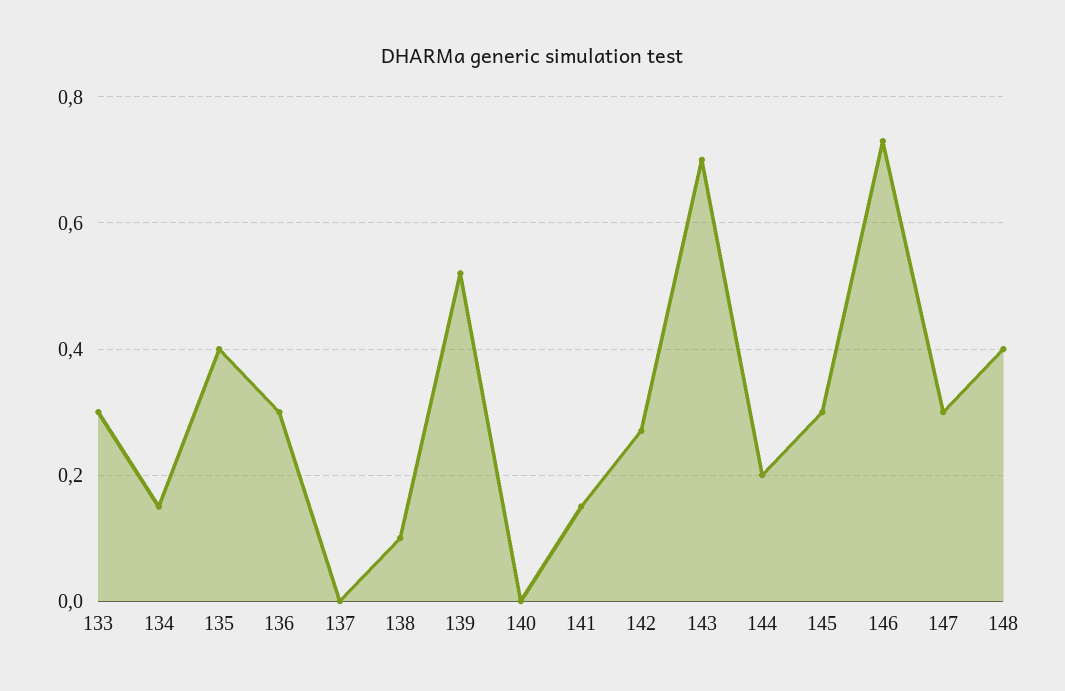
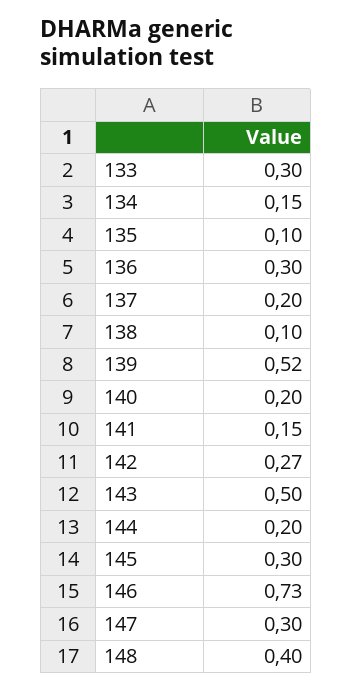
  {
    "133": 0.3,
    "134": 0.15,
-   "135": 0.4,
+   "135": 0.1,
    "136": 0.3,
-   "137": 0,
+   "137": 0.2,
    "138": 0.1,
    "139": 0.52,
-   "140": 0,
+   "140": 0.2,
    "141": 0.15,
    "142": 0.27,
-   "143": 0.7,
+   "143": 0.5,
    "144": 0.2,
    "145": 0.3,
    "146": 0.73,
    "147": 0.3,
    "148": 0.4
  }

